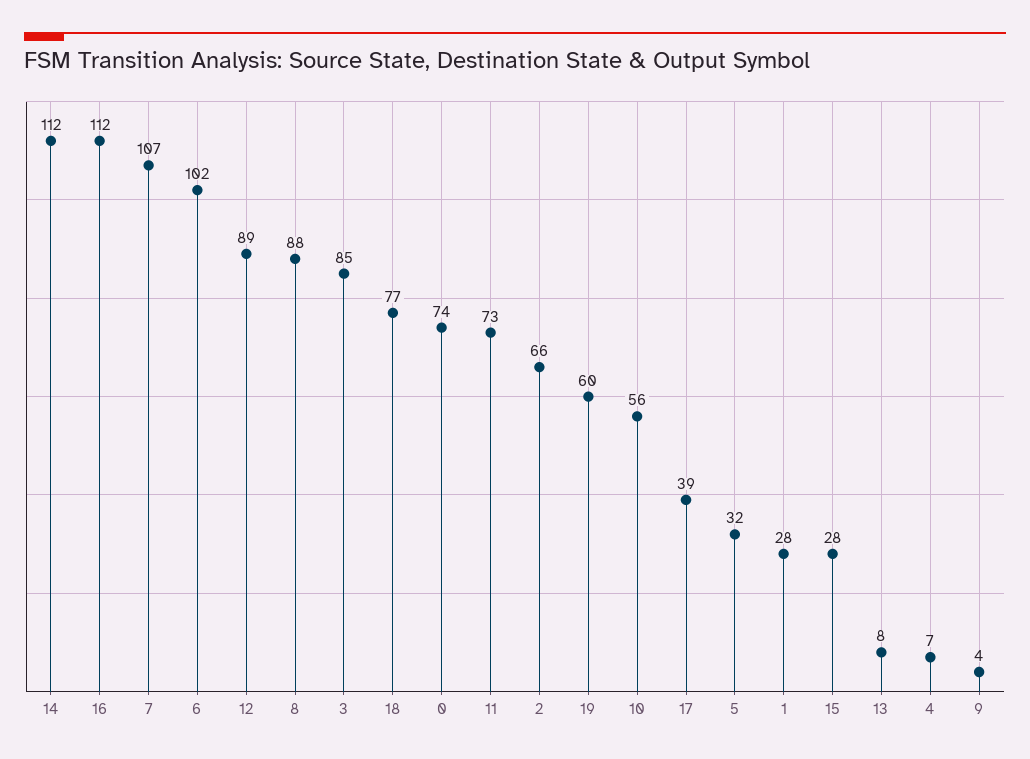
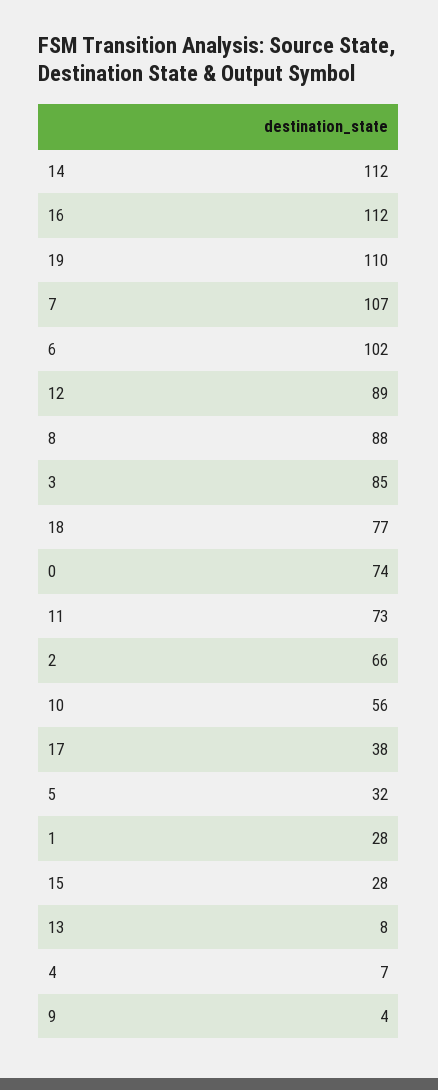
  {
    "14": 112,
    "16": 112,
    "7": 107,
    "6": 102,
    "12": 89,
    "8": 88,
    "3": 85,
    "18": 77,
    "0": 74,
    "11": 73,
    "2": 66,
-   "19": 60,
+   "19": 110,
    "10": 56,
-   "17": 39,
+   "17": 38,
    "5": 32,
    "1": 28,
    "15": 28,
    "13": 8,
    "4": 7,
    "9": 4
  }

